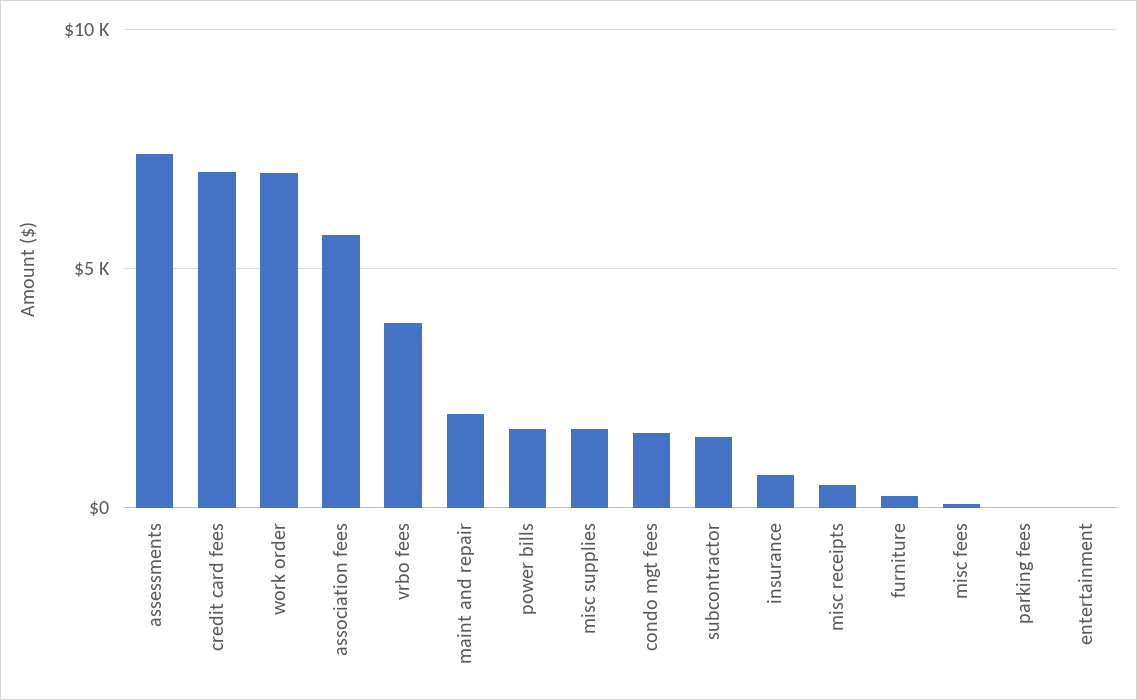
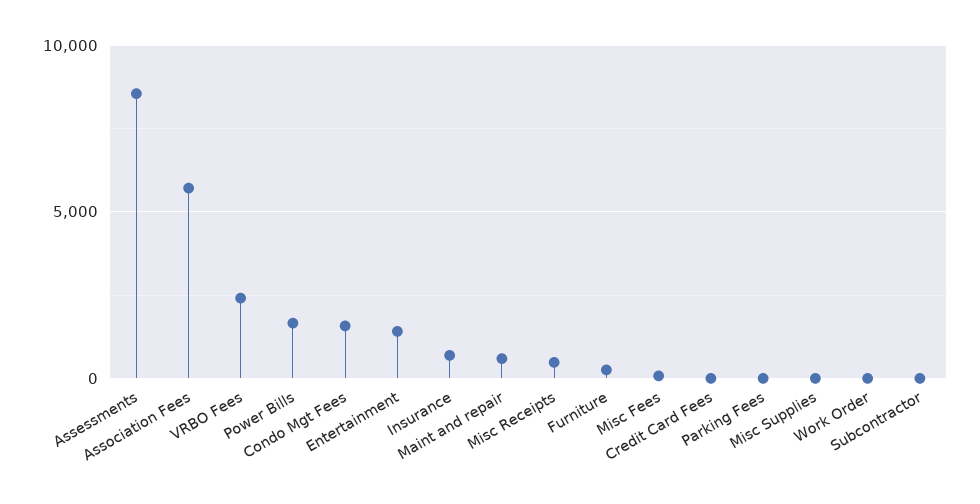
  {
-   "assessments": 7500,
+   "assessments": 8500,
-   "credit card fees": 7000,
+   "credit card fees": 0,
-   "work order": 7000,
+   "work order": 0,
    "association fees": 5500,
-   "vrbo fees": 4000,
+   "vrbo fees": 2500,
-   "maint and repair": 2000,
+   "maint and repair": 500,
    "power bills": 1500,
-   "misc supplies": 1500,
+   "misc supplies": 0,
    "condo mgt fees": 1500,
-   "subcontractor": 1500,
+   "subcontractor": 0,
    "insurance": 500,
    "misc receipts": 500,
    "furniture": 500,
    "misc fees": 0,
    "parking fees": 0,
-   "entertainment": 0
+   "entertainment": 1500
  }

